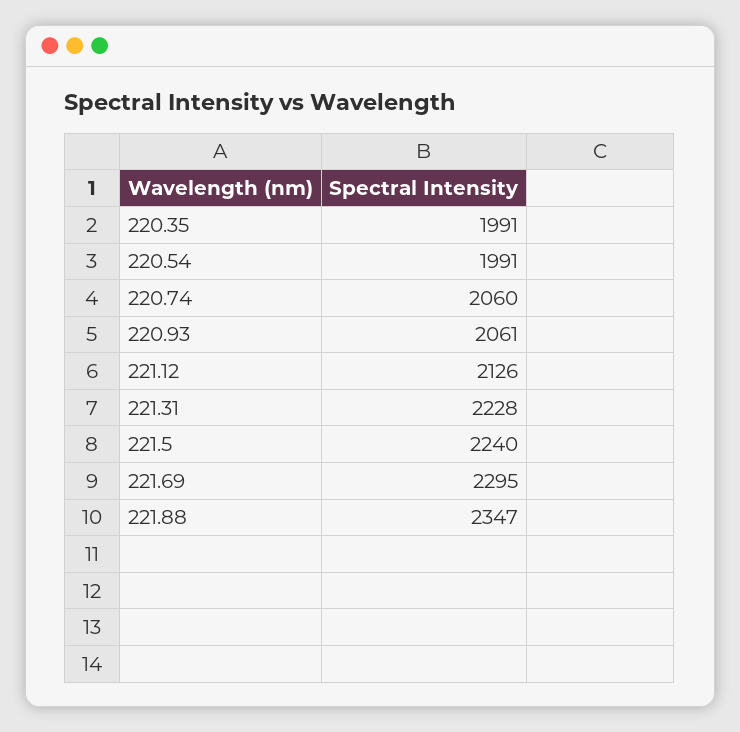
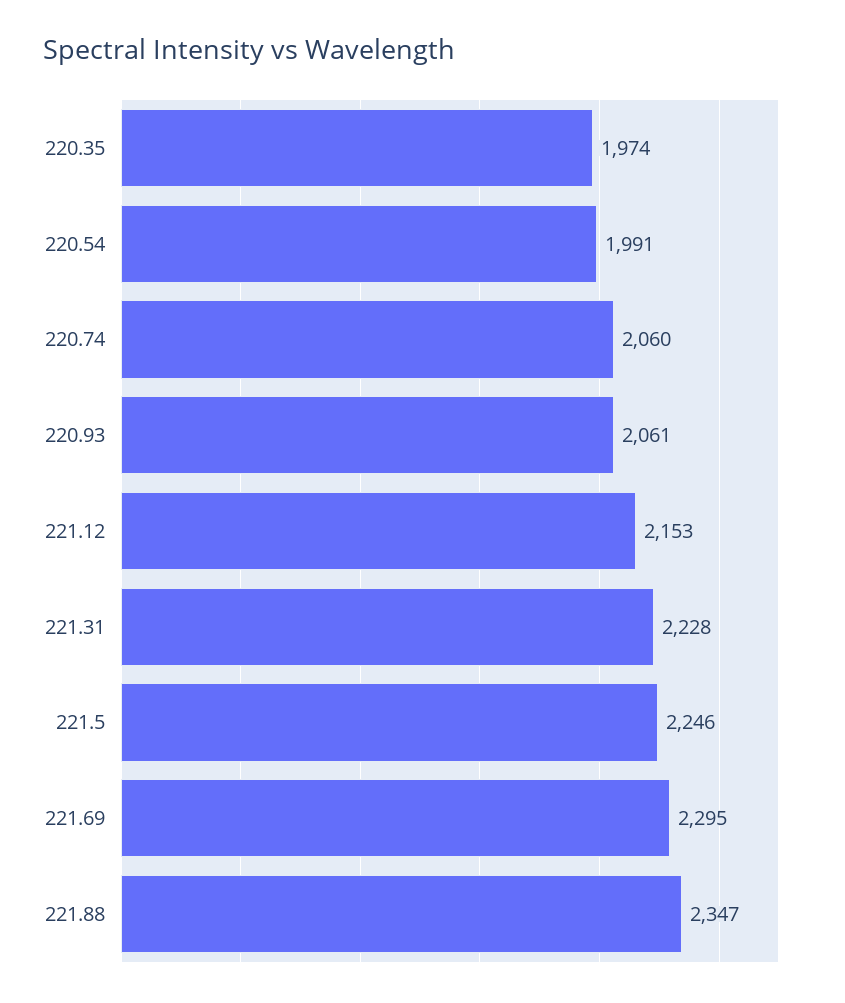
  {
-   "220.35": 1991,
+   "220.35": 1974,
    "220.54": 1991,
    "220.74": 2060,
    "220.93": 2061,
-   "221.12": 2126,
+   "221.12": 2153,
    "221.31": 2228,
-   "221.5": 2240,
+   "221.5": 2246,
    "221.69": 2295,
    "221.88": 2347
  }

